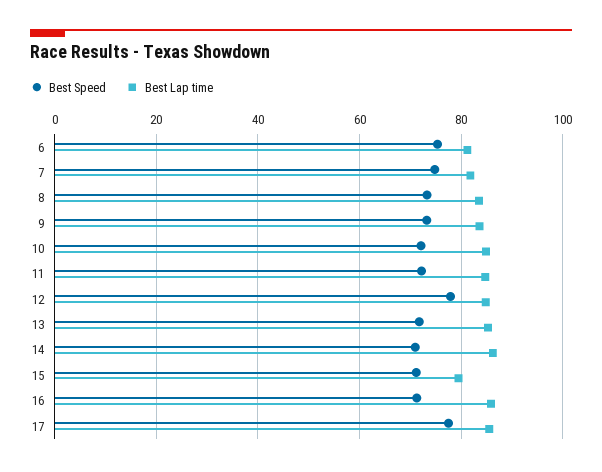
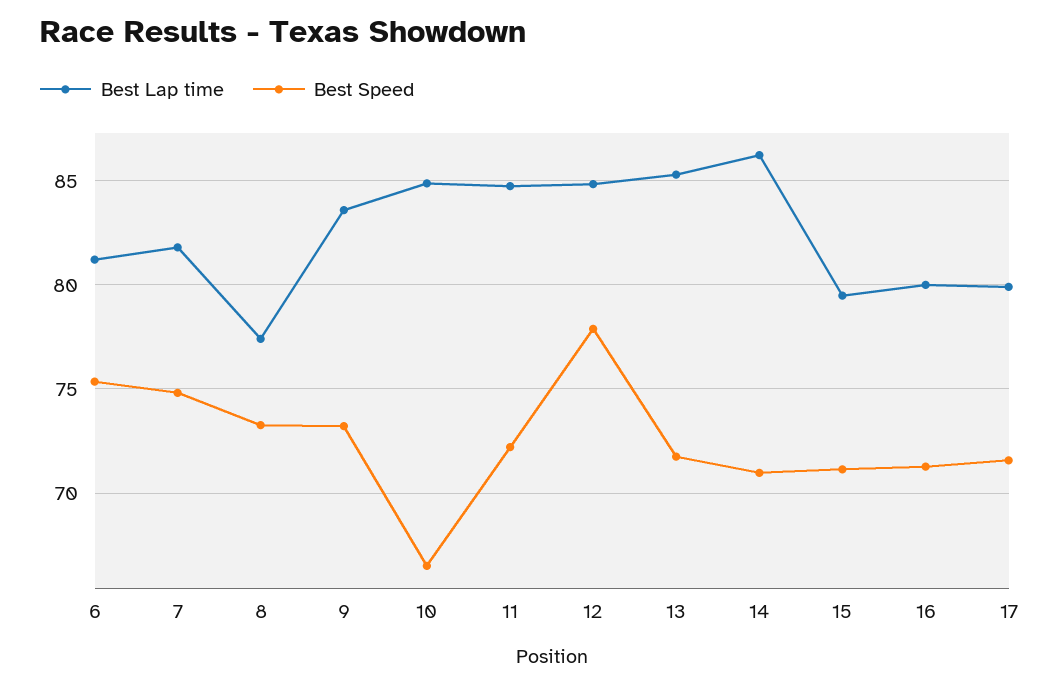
  {
    "Best Speed": {
      "6": 75.5,
      "7": 75,
      "8": 73.5,
      "9": 73,
-     "10": 72,
+     "10": 66.5,
      "11": 72,
      "12": 78,
      "13": 72,
      "14": 71,
      "15": 71,
      "16": 71.5,
-     "17": 78
+     "17": 71.5
    },
    "Best Lap time": {
      "6": 81,
      "7": 82,
-     "8": 84,
+     "8": 77.5,
      "9": 83.5,
      "10": 85,
      "11": 85,
      "12": 85,
      "13": 85.5,
      "14": 86,
      "15": 79.5,
-     "16": 86,
+     "16": 80,
-     "17": 86
+     "17": 80
    }
  }

